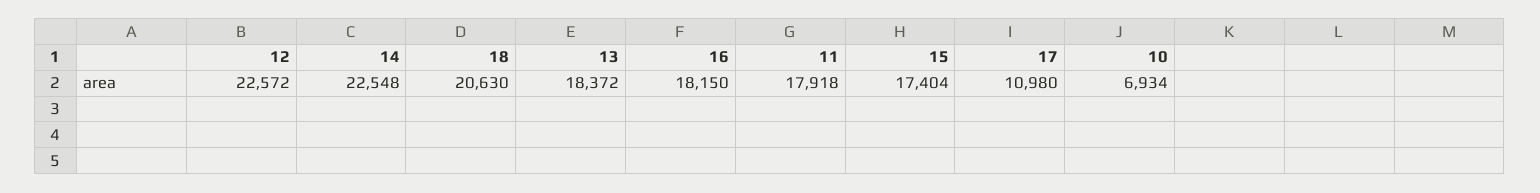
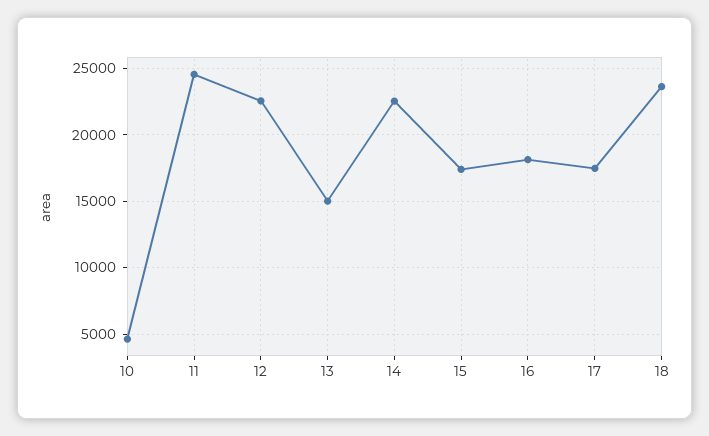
  {
    "12": 22572,
    "14": 22548,
-   "18": 20630,
+   "18": 23500,
-   "13": 18372,
+   "13": 15000,
    "16": 18150,
-   "11": 17918,
+   "11": 24500,
    "15": 17404,
-   "17": 10980,
+   "17": 17500,
-   "10": 6934
+   "10": 4500
  }

